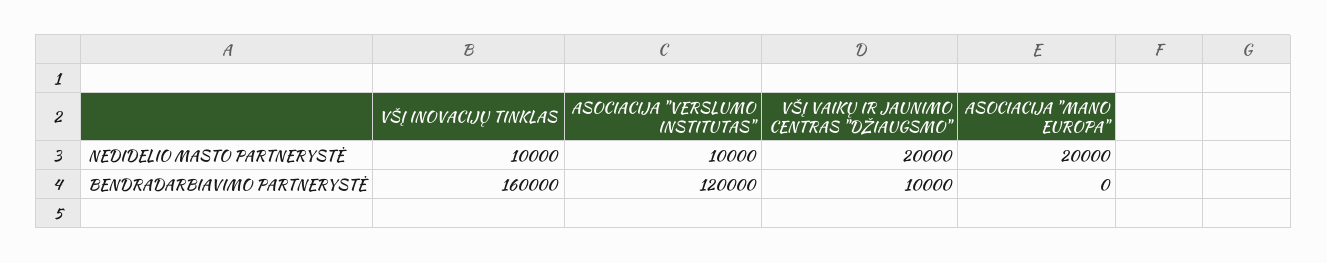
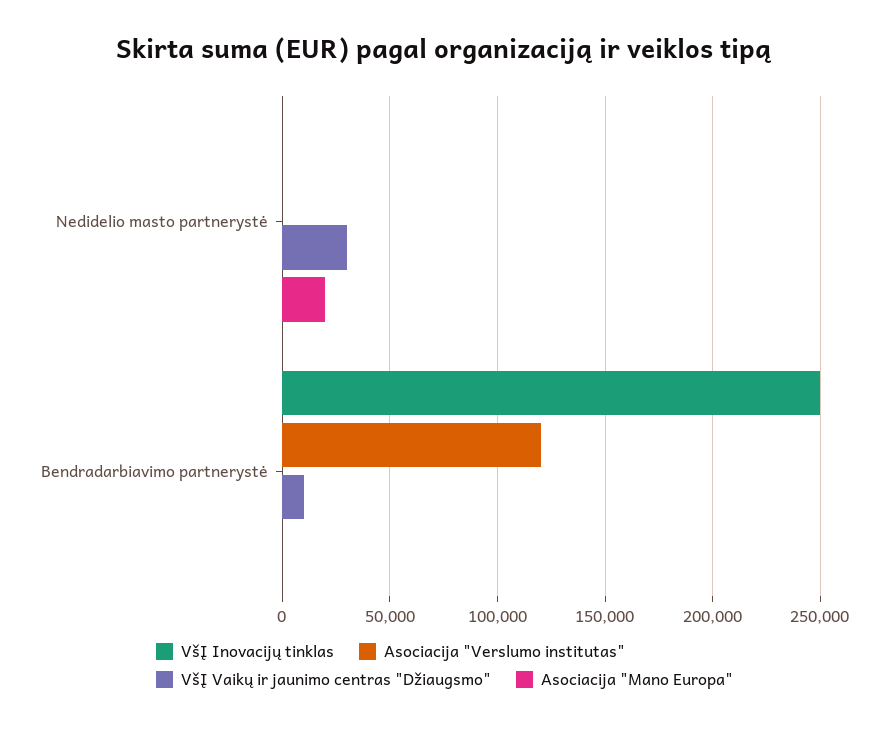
  {
    "VŠĮ INOVACIJŲ TINKLAS": {
-     "NEDIDELIO MASTO PARTNERYSTĖ": 10000,
+     "NEDIDELIO MASTO PARTNERYSTĖ": 0,
-     "BENDRADARBIAVIMO PARTNERYSTĖ": 160000
+     "BENDRADARBIAVIMO PARTNERYSTĖ": 250000
    },
    "ASOCIACIJA \"VERSLUMO INSTITUTAS\"": {
-     "NEDIDELIO MASTO PARTNERYSTĖ": 10000,
+     "NEDIDELIO MASTO PARTNERYSTĖ": 0,
      "BENDRADARBIAVIMO PARTNERYSTĖ": 120000
    },
    "VŠĮ VAIKŲ IR JAUNIMO CENTRAS \"DŽIAUGSMO\"": {
-     "NEDIDELIO MASTO PARTNERYSTĖ": 20000,
+     "NEDIDELIO MASTO PARTNERYSTĖ": 30000,
      "BENDRADARBIAVIMO PARTNERYSTĖ": 10000
    },
    "ASOCIACIJA \"MANO EUROPA\"": {
      "NEDIDELIO MASTO PARTNERYSTĖ": 20000,
      "BENDRADARBIAVIMO PARTNERYSTĖ": 0
    }
  }

